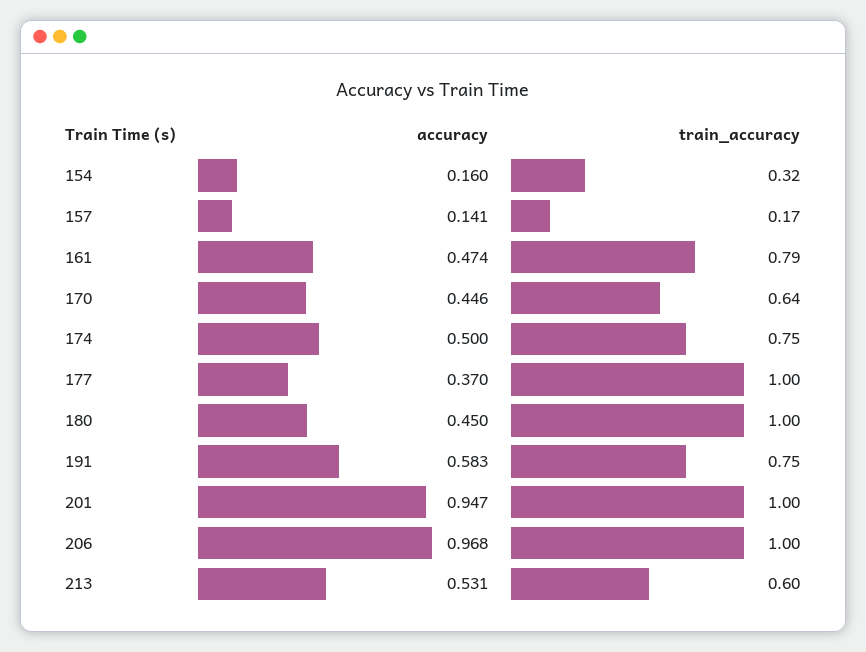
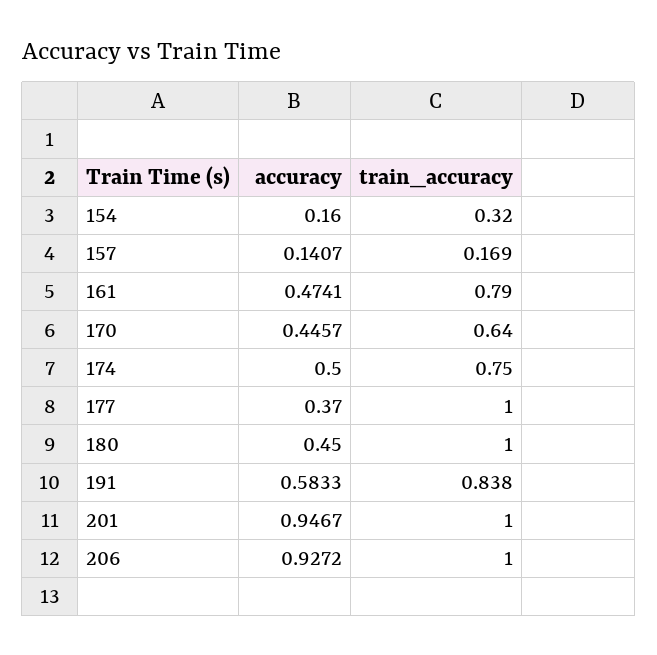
  {
    "accuracy": {
      "154": 0.16,
      "157": 0.1407,
      "161": 0.4741,
      "170": 0.4457,
      "174": 0.5,
      "177": 0.37,
      "180": 0.45,
      "191": 0.5833,
      "201": 0.9467,
-     "206": 0.968,
+     "206": 0.9272
-     "213": 0.531
    },
    "train_accuracy": {
      "154": 0.32,
      "157": 0.169,
      "161": 0.79,
      "170": 0.64,
      "174": 0.75,
      "177": 1,
      "180": 1,
-     "191": 0.75,
+     "191": 0.838,
      "201": 1,
-     "206": 1,
+     "206": 1
-     "213": 0.6
    }
  }

